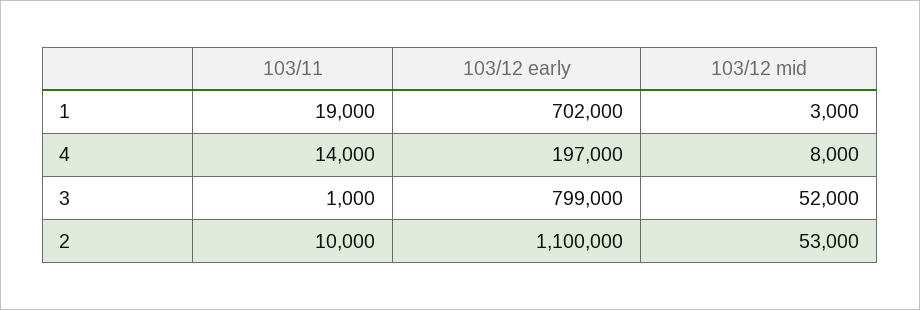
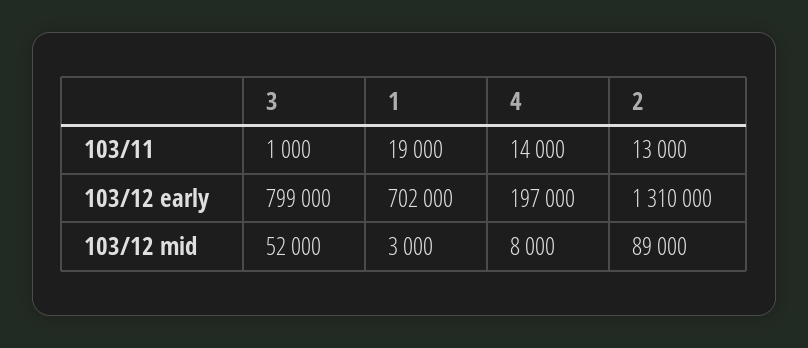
  {
    "103/11": {
      "1": 19000,
      "4": 14000,
      "3": 1000,
-     "2": 10000
+     "2": 13000
    },
    "103/12 early": {
      "1": 702000,
      "4": 197000,
      "3": 799000,
-     "2": 1100000
+     "2": 1310000
    },
    "103/12 mid": {
      "1": 3000,
      "4": 8000,
      "3": 52000,
-     "2": 53000
+     "2": 89000
    }
  }

